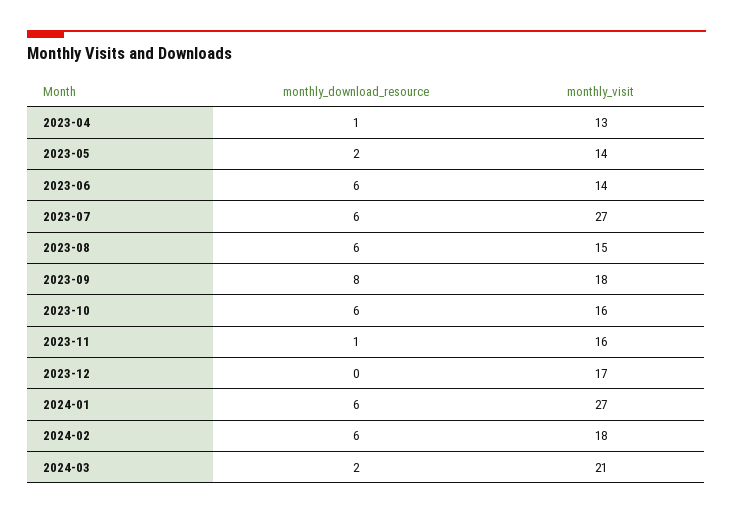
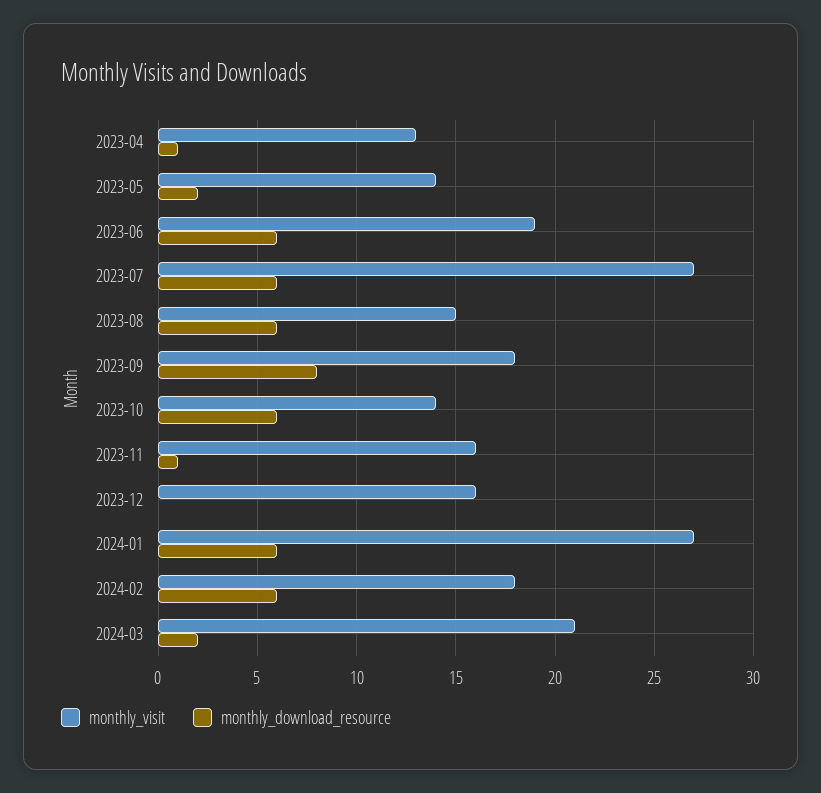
  {
    "monthly_download_resource": {
      "2023-04": 1,
      "2023-05": 2,
      "2023-06": 6,
      "2023-07": 6,
      "2023-08": 6,
      "2023-09": 8,
      "2023-10": 6,
      "2023-11": 1,
      "2023-12": 0,
      "2024-01": 6,
      "2024-02": 6,
      "2024-03": 2
    },
    "monthly_visit": {
      "2023-04": 13,
      "2023-05": 14,
-     "2023-06": 14,
+     "2023-06": 19,
      "2023-07": 27,
      "2023-08": 15,
      "2023-09": 18,
-     "2023-10": 16,
+     "2023-10": 14,
      "2023-11": 16,
-     "2023-12": 17,
+     "2023-12": 16,
      "2024-01": 27,
      "2024-02": 18,
      "2024-03": 21
    }
  }

